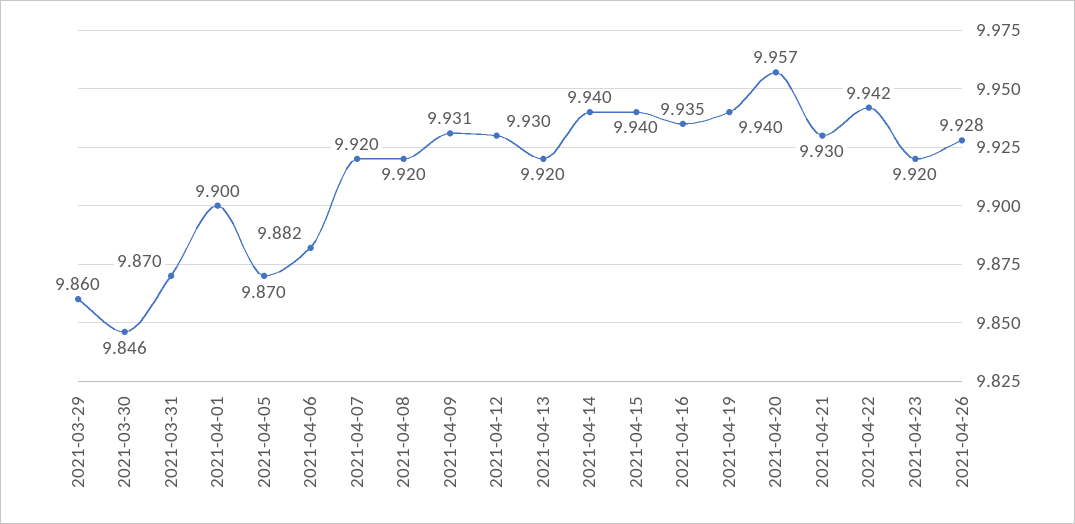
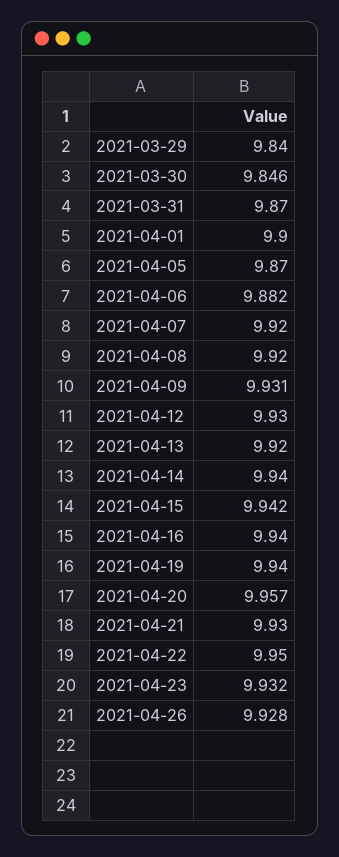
  {
-   "2021-03-29": 9.86,
+   "2021-03-29": 9.84,
    "2021-03-30": 9.846,
    "2021-03-31": 9.87,
    "2021-04-01": 9.9,
    "2021-04-05": 9.87,
    "2021-04-06": 9.882,
    "2021-04-07": 9.92,
    "2021-04-08": 9.92,
    "2021-04-09": 9.931,
    "2021-04-12": 9.93,
    "2021-04-13": 9.92,
    "2021-04-14": 9.94,
-   "2021-04-15": 9.94,
+   "2021-04-15": 9.942,
-   "2021-04-16": 9.935,
+   "2021-04-16": 9.94,
    "2021-04-19": 9.94,
    "2021-04-20": 9.957,
    "2021-04-21": 9.93,
-   "2021-04-22": 9.942,
+   "2021-04-22": 9.95,
-   "2021-04-23": 9.92,
+   "2021-04-23": 9.932,
    "2021-04-26": 9.928
  }

